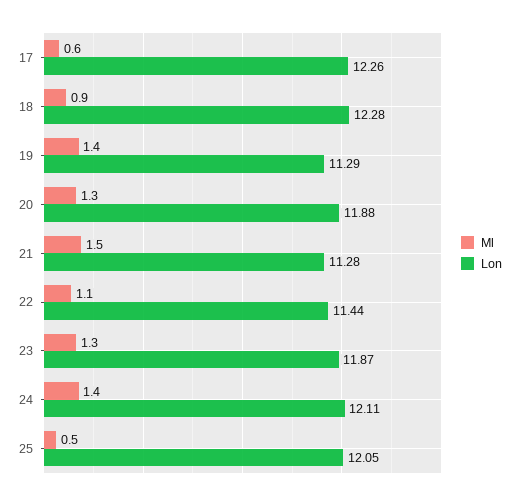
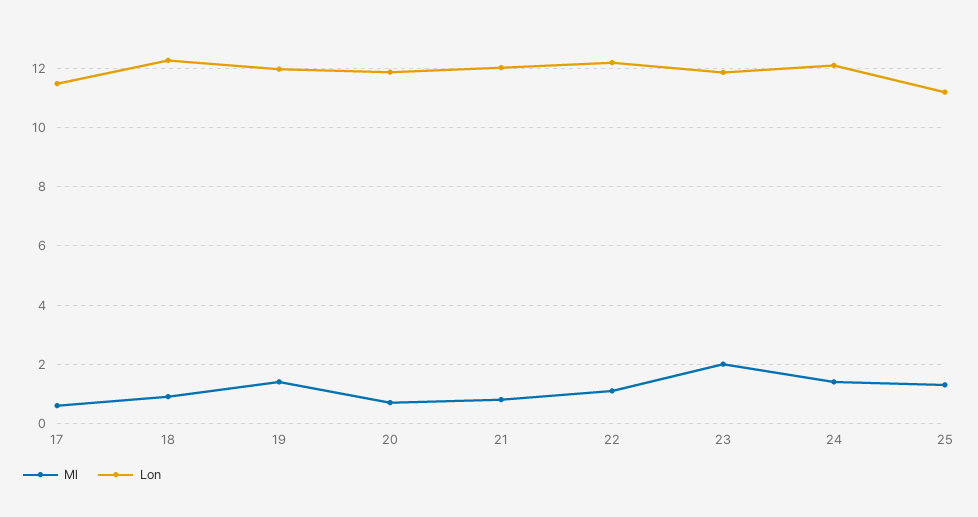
  {
    "Ml": {
      "17": 0.6,
      "18": 0.9,
      "19": 1.4,
-     "20": 1.3,
+     "20": 0.75,
-     "21": 1.5,
+     "21": 0.75,
      "22": 1.1,
-     "23": 1.3,
+     "23": 2,
      "24": 1.4,
-     "25": 0.5
+     "25": 1.25
    },
    "Lon": {
-     "17": 12.26,
+     "17": 11.5,
      "18": 12.28,
-     "19": 11.29,
+     "19": 12,
      "20": 11.88,
-     "21": 11.28,
+     "21": 12,
-     "22": 11.44,
+     "22": 12.25,
      "23": 11.87,
      "24": 12.11,
-     "25": 12.05
+     "25": 11.25
    }
  }

